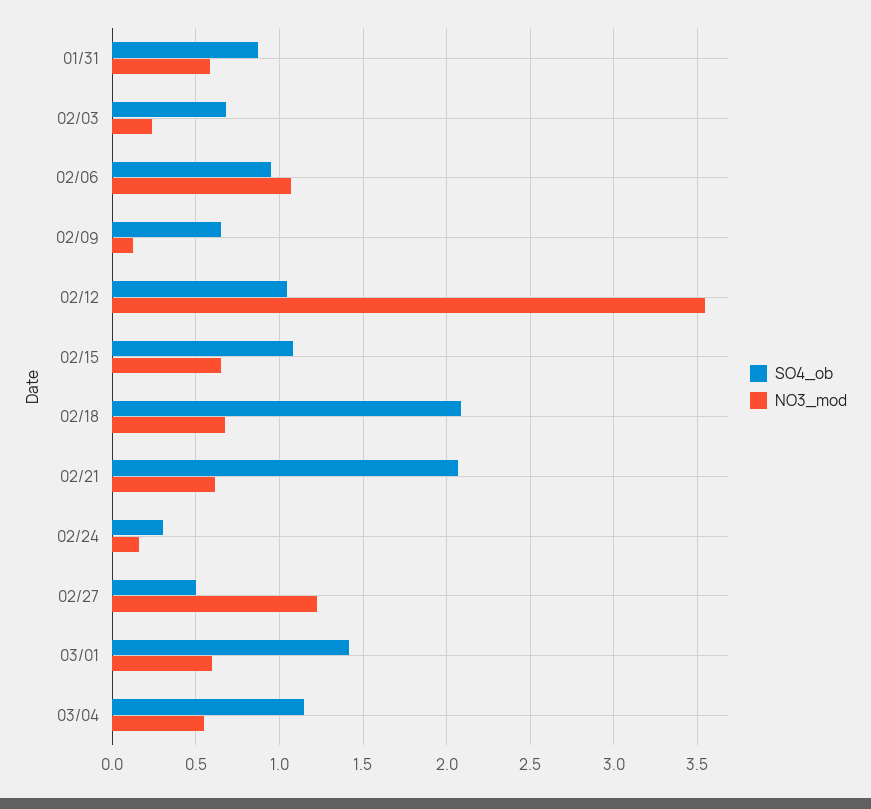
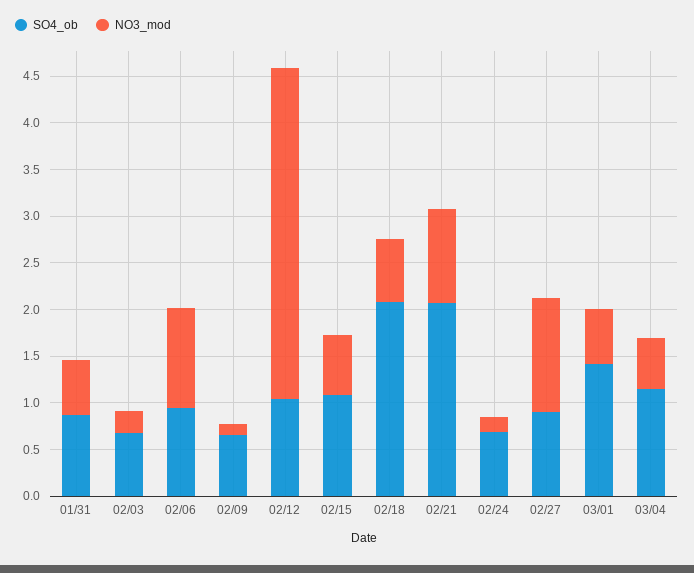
  {
    "SO4_ob": {
      "01/31": 0.85,
      "02/03": 0.7,
      "02/06": 0.95,
      "02/09": 0.65,
      "02/12": 1.05,
      "02/15": 1.1,
      "02/18": 2.1,
      "02/21": 2.05,
-     "02/24": 0.3,
+     "02/24": 0.7,
-     "02/27": 0.5,
+     "02/27": 0.9,
      "03/01": 1.4,
      "03/04": 1.15
    },
    "NO3_mod": {
      "01/31": 0.6,
      "02/03": 0.25,
      "02/06": 1.05,
      "02/09": 0.1,
      "02/12": 3.55,
      "02/15": 0.65,
      "02/18": 0.65,
-     "02/21": 0.6,
+     "02/21": 1,
      "02/24": 0.15,
      "02/27": 1.2,
      "03/01": 0.6,
      "03/04": 0.55
    }
  }

